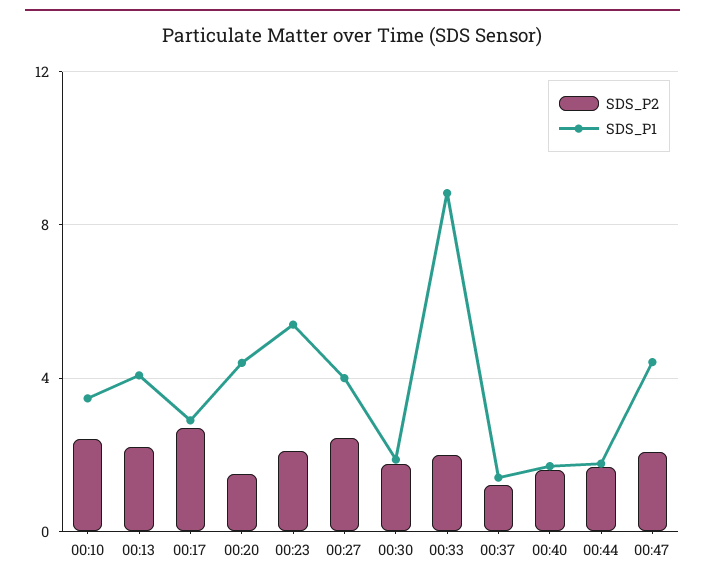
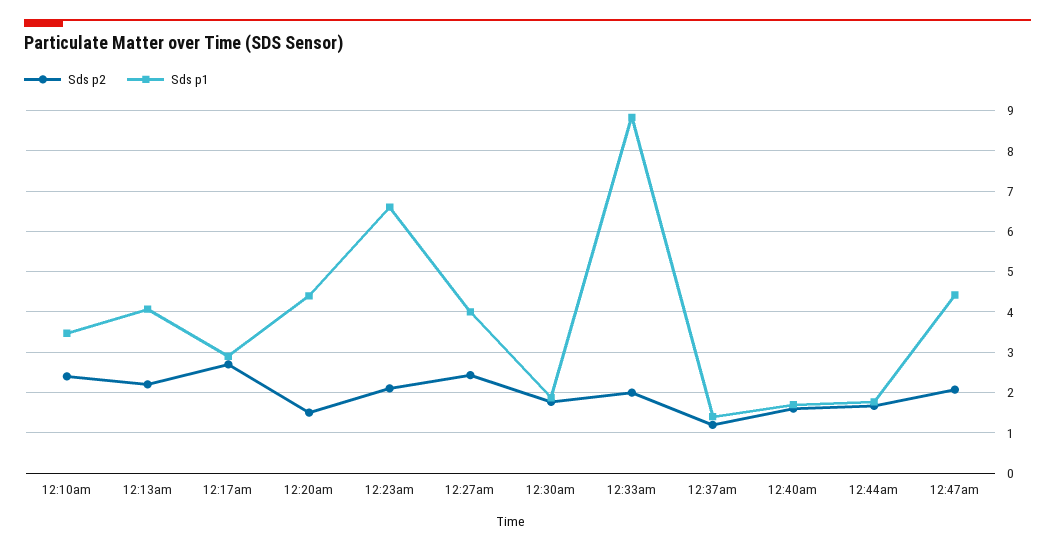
  {
    "SDS_P2": {
      "00:10": 2.4,
      "00:13": 2.2,
      "00:17": 2.8,
      "00:20": 1.6,
      "00:23": 2.2,
      "00:27": 2.4,
      "00:30": 1.8,
      "00:33": 2,
      "00:37": 1.2,
      "00:40": 1.6,
      "00:44": 1.6,
      "00:47": 2
    },
    "SDS_P1": {
      "00:10": 3.4,
      "00:13": 4,
      "00:17": 3,
      "00:20": 4.4,
-     "00:23": 5.5,
+     "00:23": 6.6,
      "00:27": 4,
      "00:30": 1.8,
      "00:33": 8.8,
      "00:37": 1.4,
      "00:40": 1.8,
      "00:44": 1.8,
      "00:47": 4.4
    }
  }

